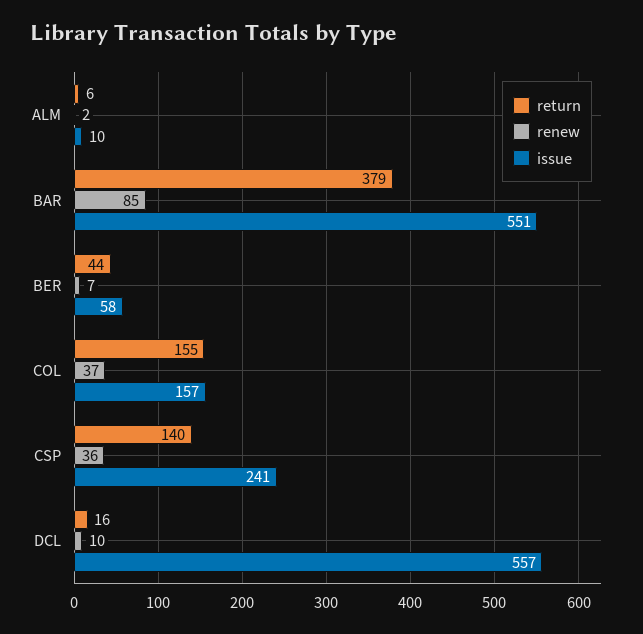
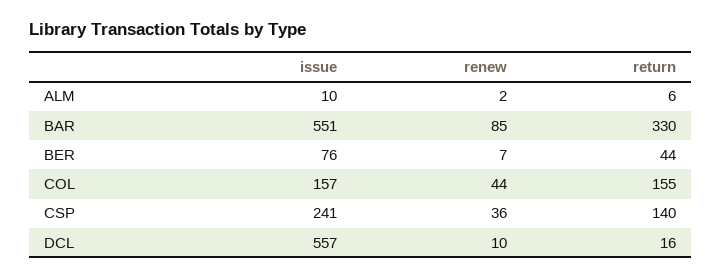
  {
    "return": {
      "ALM": 6,
-     "BAR": 379,
+     "BAR": 330,
      "BER": 44,
      "COL": 155,
      "CSP": 140,
      "DCL": 16
    },
    "renew": {
      "ALM": 2,
      "BAR": 85,
      "BER": 7,
-     "COL": 37,
+     "COL": 44,
      "CSP": 36,
      "DCL": 10
    },
    "issue": {
      "ALM": 10,
      "BAR": 551,
-     "BER": 58,
+     "BER": 76,
      "COL": 157,
      "CSP": 241,
      "DCL": 557
    }
  }

